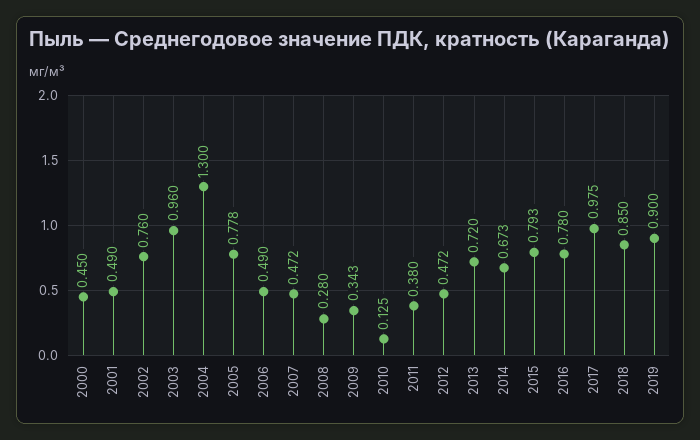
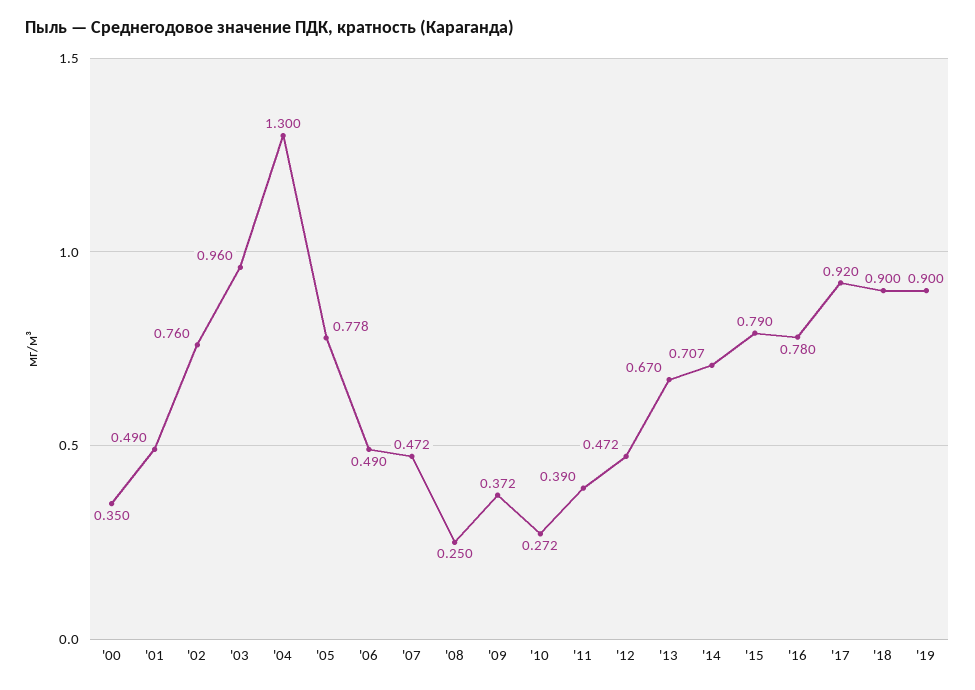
  {
-   "2000": 0.45,
+   "2000": 0.35,
    "2001": 0.49,
    "2002": 0.76,
    "2003": 0.96,
    "2004": 1.3,
    "2005": 0.778,
    "2006": 0.49,
    "2007": 0.472,
-   "2008": 0.28,
+   "2008": 0.25,
-   "2009": 0.343,
+   "2009": 0.372,
-   "2010": 0.125,
+   "2010": 0.272,
-   "2011": 0.38,
+   "2011": 0.39,
    "2012": 0.472,
-   "2013": 0.72,
+   "2013": 0.67,
-   "2014": 0.673,
+   "2014": 0.707,
-   "2015": 0.793,
+   "2015": 0.79,
    "2016": 0.78,
-   "2017": 0.975,
+   "2017": 0.92,
-   "2018": 0.85,
+   "2018": 0.9,
    "2019": 0.9
  }

